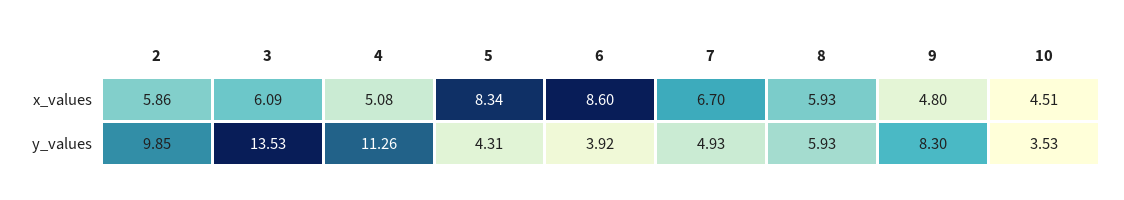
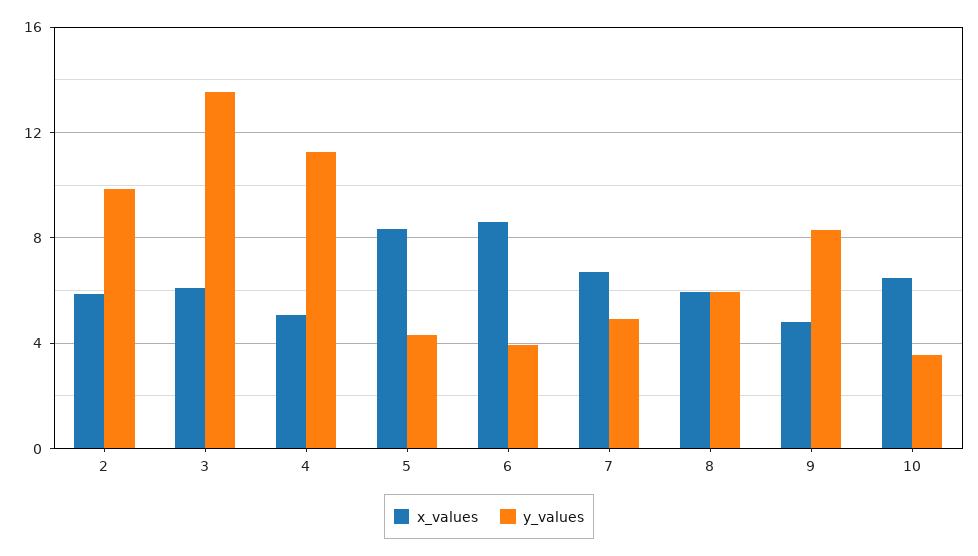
  {
    "x_values": {
      "2": 5.86,
      "3": 6.09,
      "4": 5.08,
      "5": 8.34,
      "6": 8.6,
      "7": 6.7,
      "8": 5.93,
      "9": 4.8,
-     "10": 4.51
+     "10": 6.5
    },
    "y_values": {
      "2": 9.85,
      "3": 13.53,
      "4": 11.26,
      "5": 4.31,
      "6": 3.92,
      "7": 4.93,
      "8": 5.93,
      "9": 8.3,
      "10": 3.53
    }
  }

